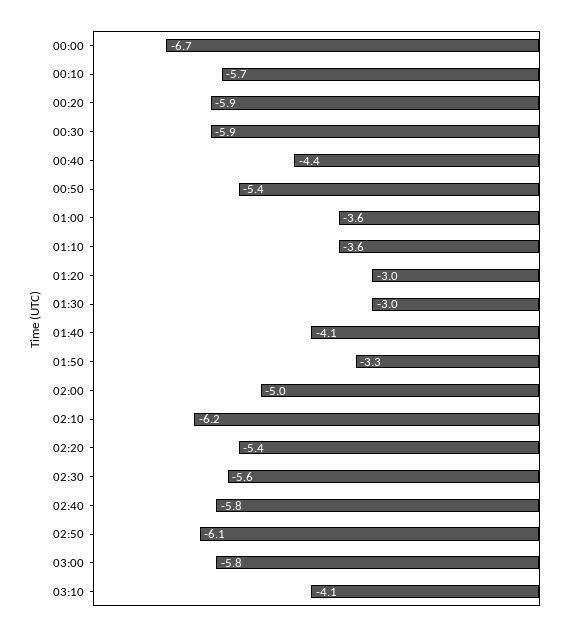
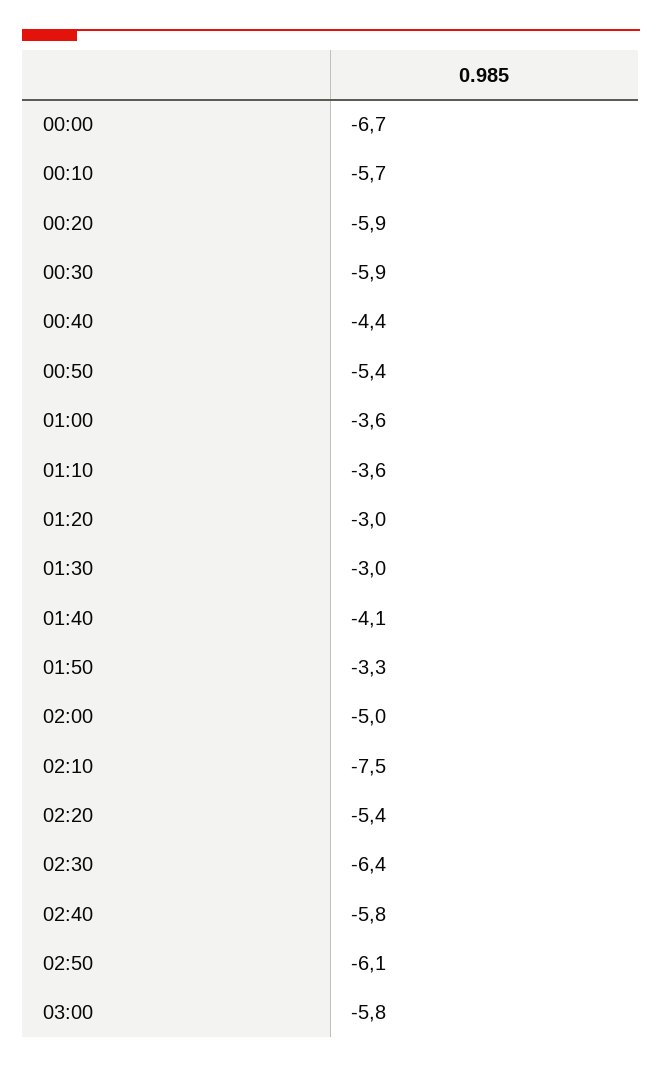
  {
    "00:00": -6.7,
    "00:10": -5.7,
    "00:20": -5.9,
    "00:30": -5.9,
    "00:40": -4.4,
    "00:50": -5.4,
    "01:00": -3.6,
    "01:10": -3.6,
    "01:20": -3,
    "01:30": -3,
    "01:40": -4.1,
    "01:50": -3.3,
    "02:00": -5,
-   "02:10": -6.2,
+   "02:10": -7.5,
    "02:20": -5.4,
-   "02:30": -5.6,
+   "02:30": -6.4,
    "02:40": -5.8,
    "02:50": -6.1,
-   "03:00": -5.8,
+   "03:00": -5.8
-   "03:10": -4.1
  }

